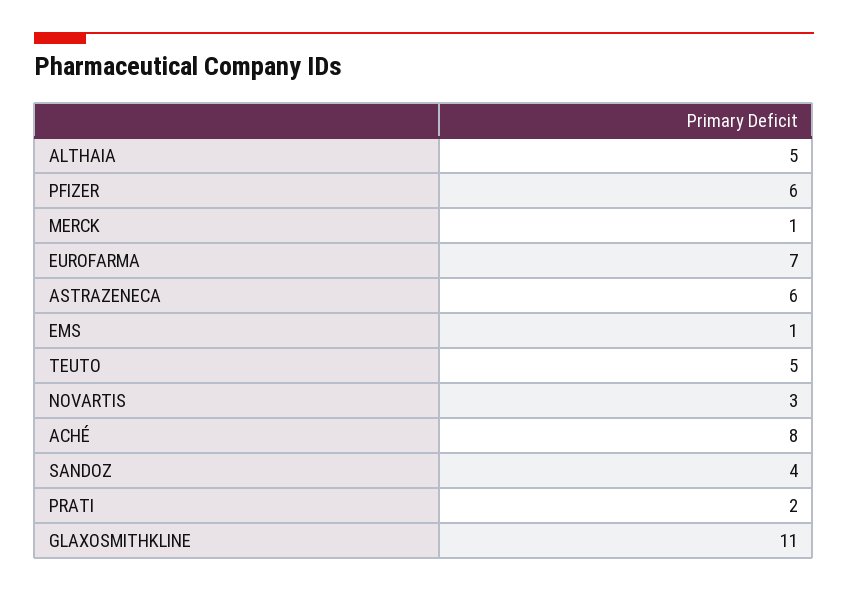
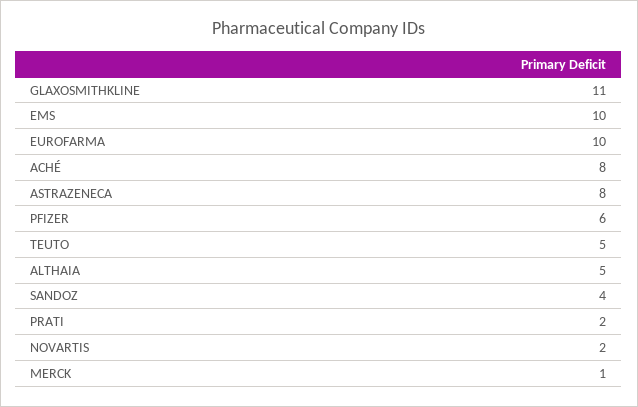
  {
    "ALTHAIA": 5,
    "PFIZER": 6,
    "MERCK": 1,
-   "EUROFARMA": 7,
+   "EUROFARMA": 10,
-   "ASTRAZENECA": 6,
+   "ASTRAZENECA": 8,
-   "EMS": 1,
+   "EMS": 10,
    "TEUTO": 5,
-   "NOVARTIS": 3,
+   "NOVARTIS": 2,
    "ACHÉ": 8,
    "SANDOZ": 4,
    "PRATI": 2,
    "GLAXOSMITHKLINE": 11
  }

